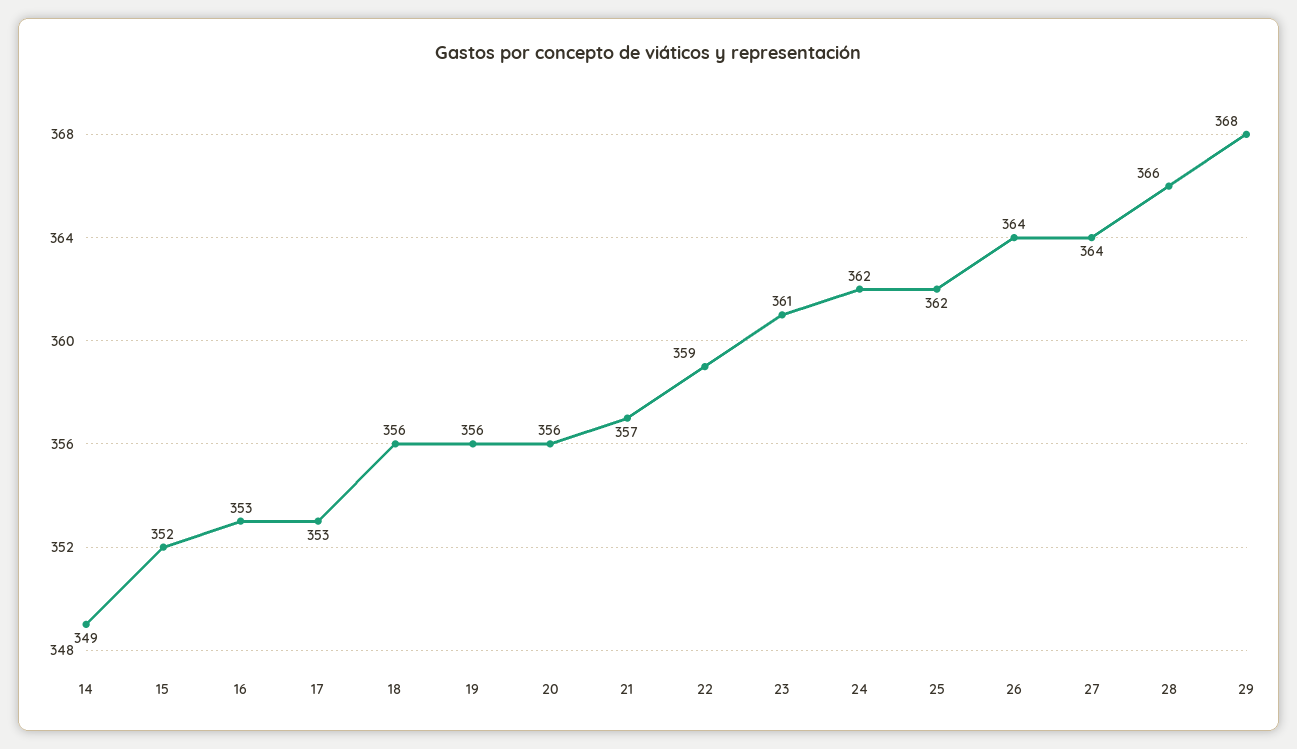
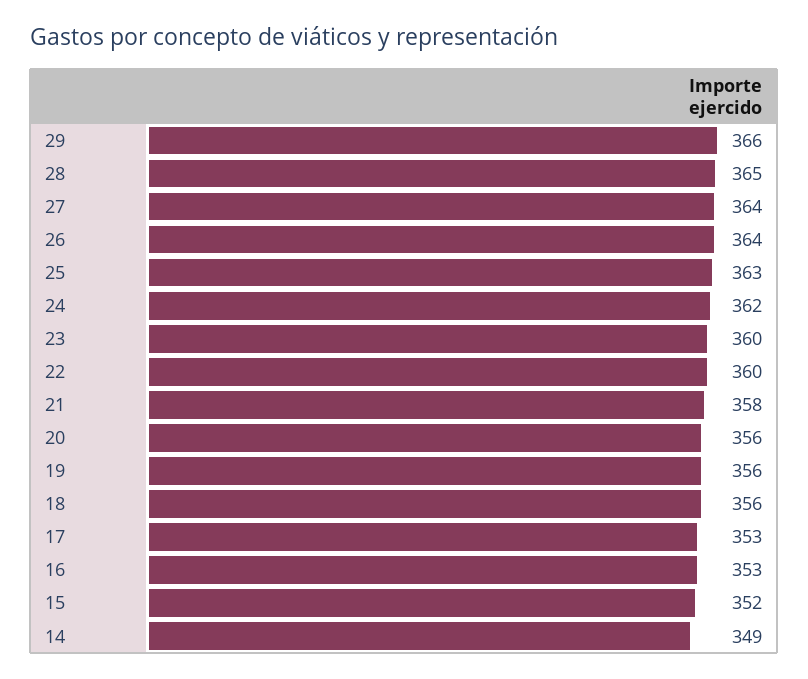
  {
    "14": 349,
    "15": 352,
    "16": 353,
    "17": 353,
    "18": 356,
    "19": 356,
    "20": 356,
-   "21": 357,
+   "21": 358,
-   "22": 359,
+   "22": 360,
-   "23": 361,
+   "23": 360,
    "24": 362,
-   "25": 362,
+   "25": 363,
    "26": 364,
    "27": 364,
-   "28": 366,
+   "28": 365,
-   "29": 368
+   "29": 366
  }

